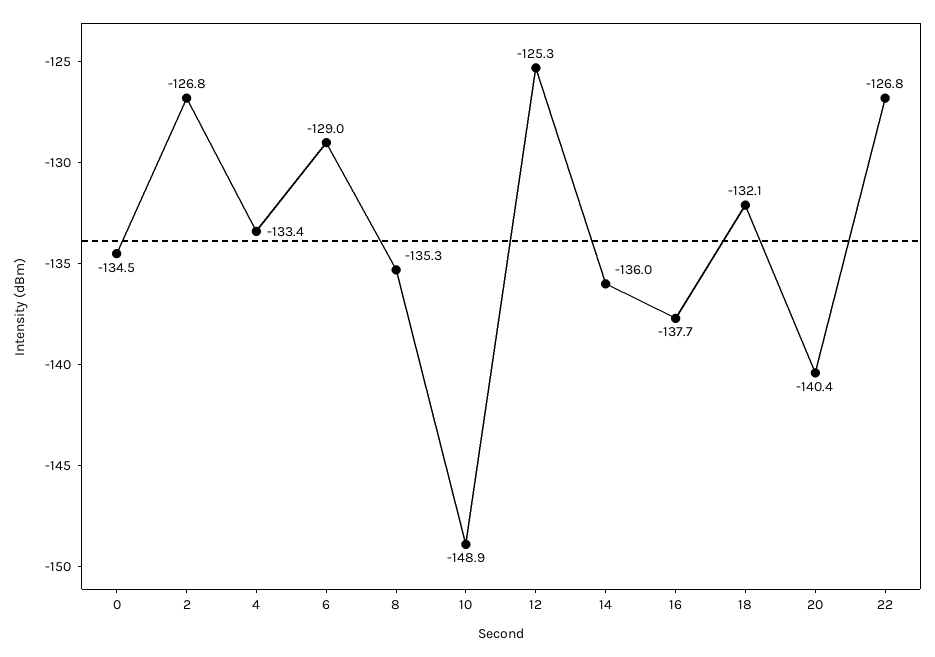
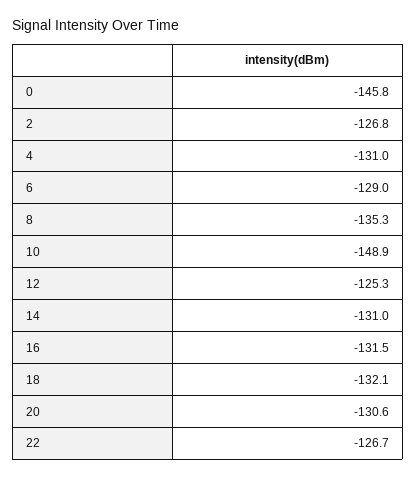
  {
-   "0": -134.5,
+   "0": -145.8,
    "2": -126.8,
-   "4": -133.4,
+   "4": -131,
    "6": -129,
    "8": -135.3,
    "10": -148.9,
    "12": -125.3,
-   "14": -136,
+   "14": -131,
-   "16": -137.7,
+   "16": -131.5,
    "18": -132.1,
-   "20": -140.4,
+   "20": -130.6,
-   "22": -126.8
+   "22": -126.7
  }

